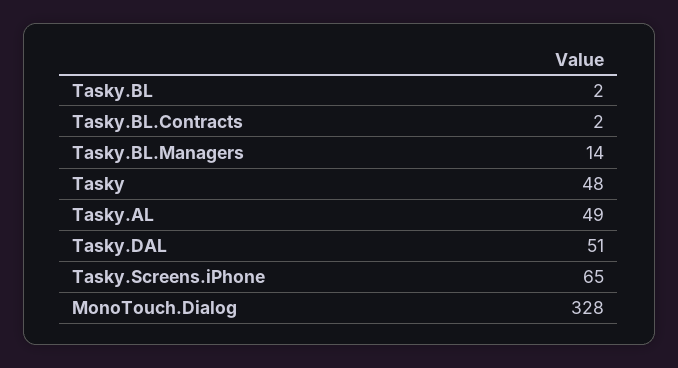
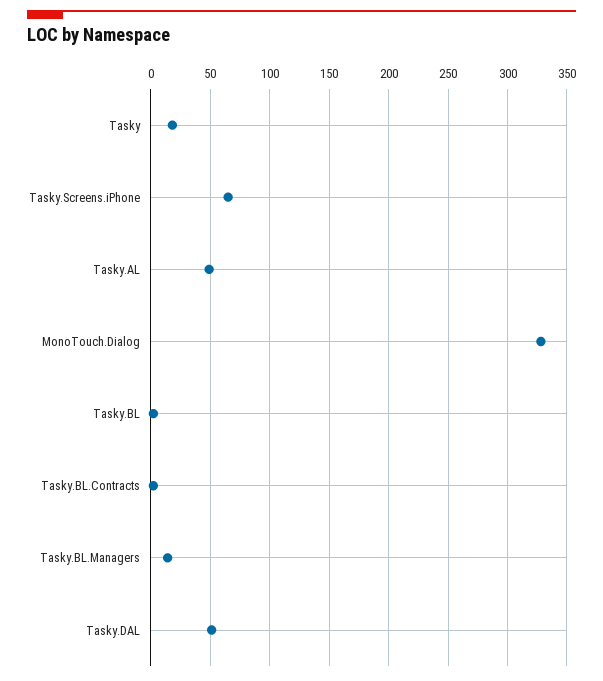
  {
    "Tasky.BL": 2,
    "Tasky.BL.Contracts": 2,
    "Tasky.BL.Managers": 14,
-   "Tasky": 48,
+   "Tasky": 20,
    "Tasky.AL": 49,
    "Tasky.DAL": 51,
    "Tasky.Screens.iPhone": 65,
    "MonoTouch.Dialog": 328
  }

